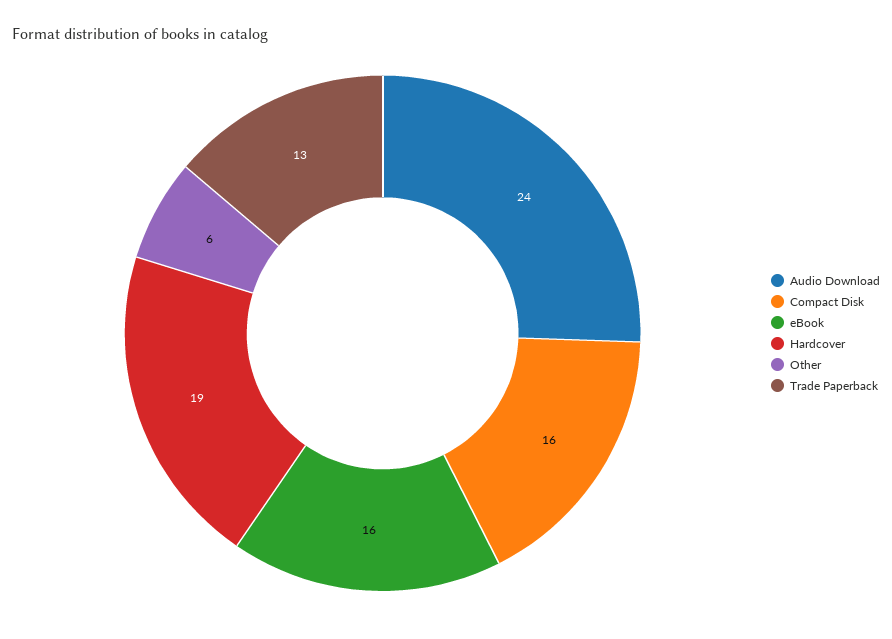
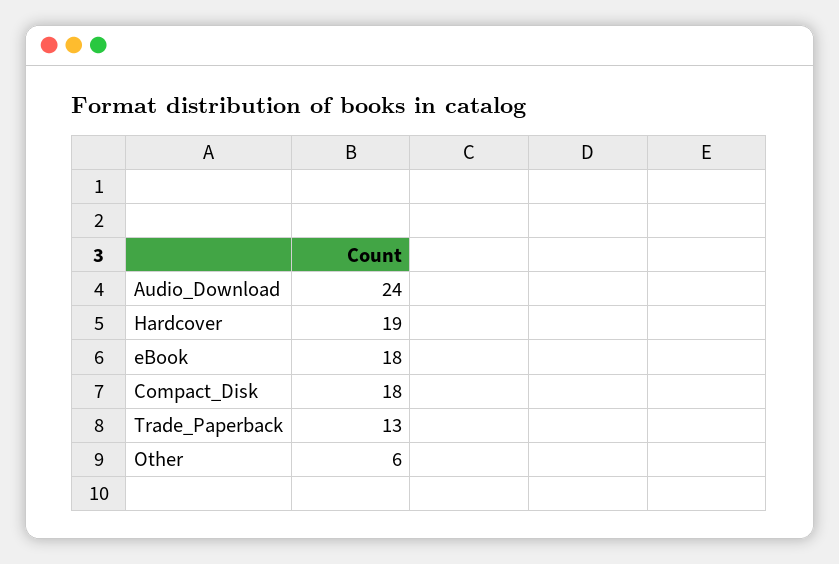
  {
    "Audio Download": 24,
-   "Compact Disk": 16,
+   "Compact Disk": 18,
-   "eBook": 16,
+   "eBook": 18,
    "Hardcover": 19,
    "Other": 6,
    "Trade Paperback": 13
  }

